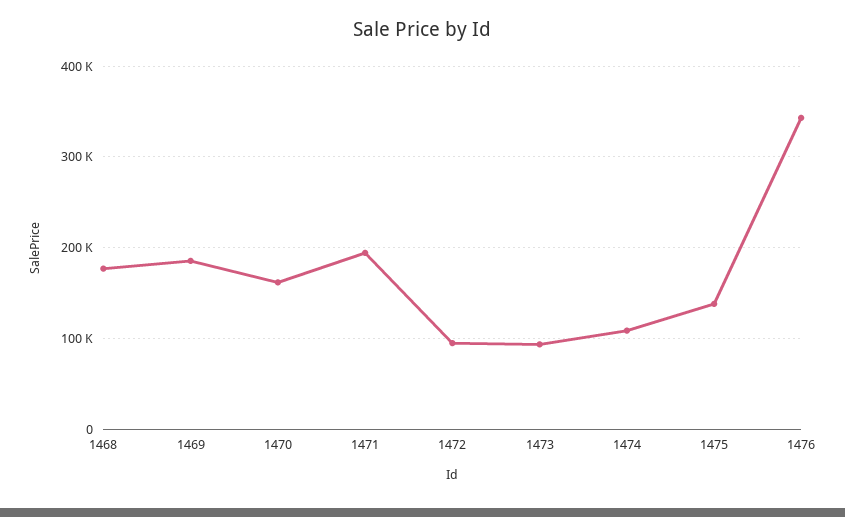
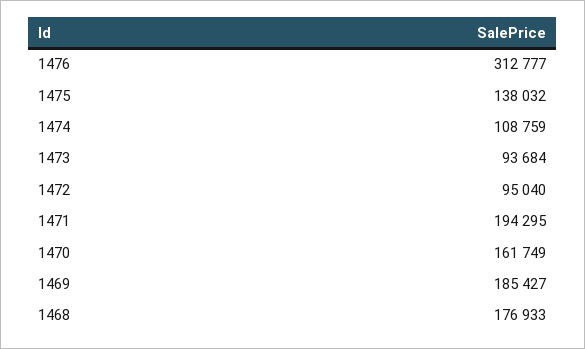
  {
    "1468": 176933,
    "1469": 185427,
    "1470": 161749,
    "1471": 194295,
    "1472": 95040,
    "1473": 93684,
    "1474": 108759,
    "1475": 138032,
-   "1476": 340000
+   "1476": 312777
  }

